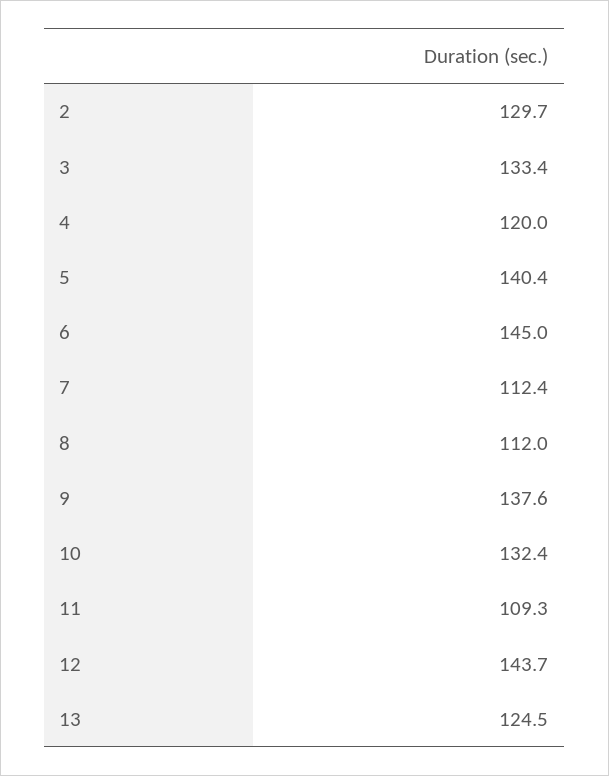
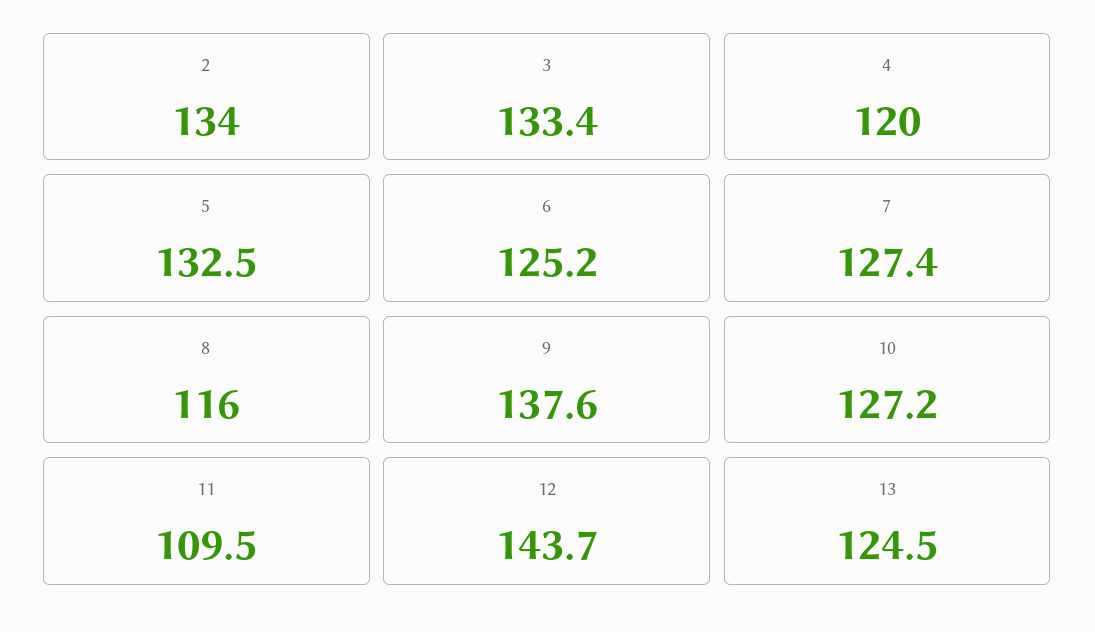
  {
-   "2": 129.7,
+   "2": 134,
    "3": 133.4,
    "4": 120,
-   "5": 140.4,
+   "5": 132.5,
-   "6": 145,
+   "6": 125.2,
-   "7": 112.4,
+   "7": 127.4,
-   "8": 112,
+   "8": 116,
    "9": 137.6,
-   "10": 132.4,
+   "10": 127.2,
-   "11": 109.3,
+   "11": 109.5,
    "12": 143.7,
    "13": 124.5
  }

